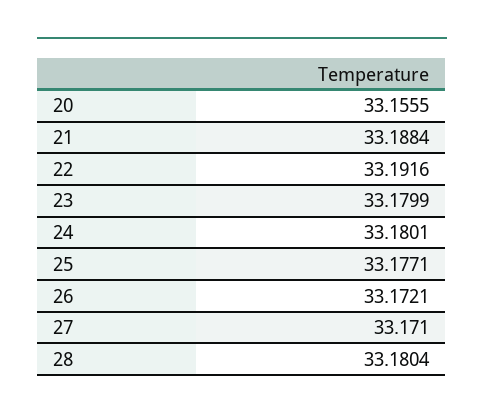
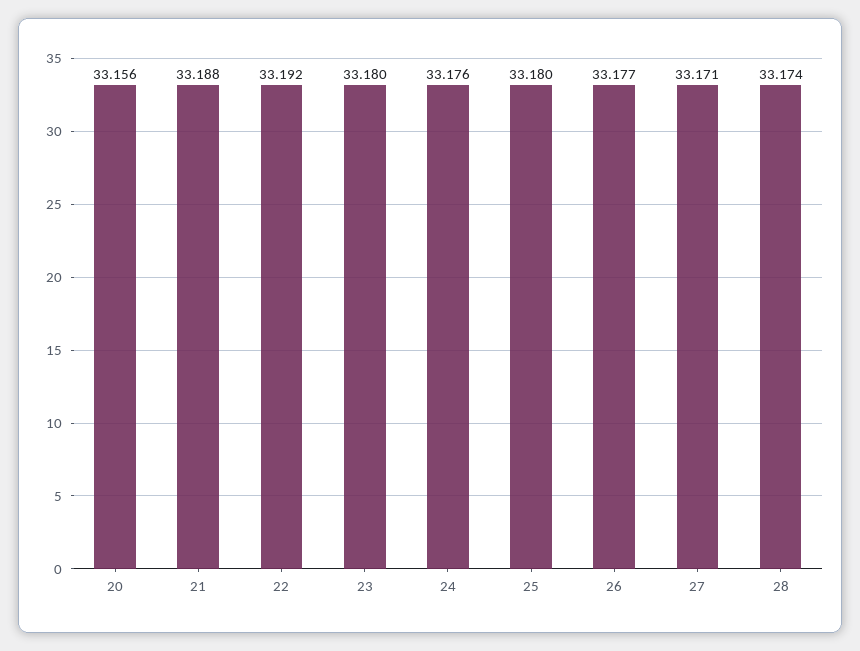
  {
    "20": 33.1555,
    "21": 33.1884,
    "22": 33.1916,
    "23": 33.1799,
-   "24": 33.1801,
+   "24": 33.176,
-   "25": 33.1771,
+   "25": 33.18,
-   "26": 33.1721,
+   "26": 33.177,
    "27": 33.171,
-   "28": 33.1804
+   "28": 33.174
  }

